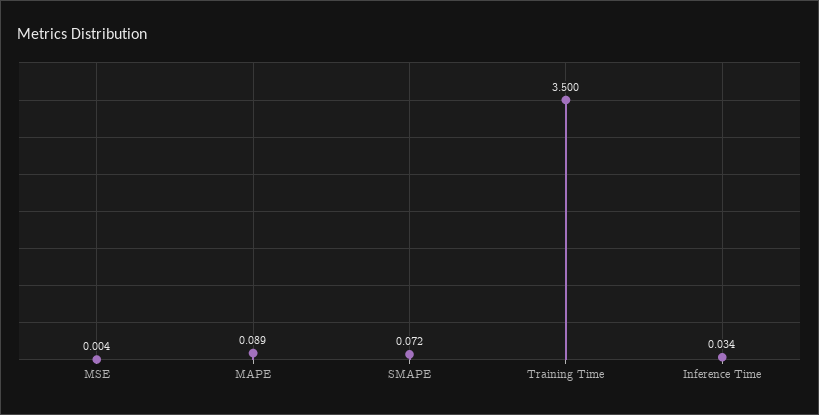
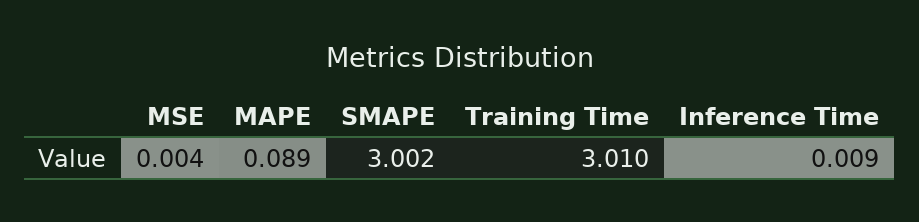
  {
    "MSE": 0.004,
    "MAPE": 0.089,
-   "SMAPE": 0.072,
+   "SMAPE": 3.002,
-   "Training Time": 3.5,
+   "Training Time": 3.01,
-   "Inference Time": 0.034
+   "Inference Time": 0.009
  }

